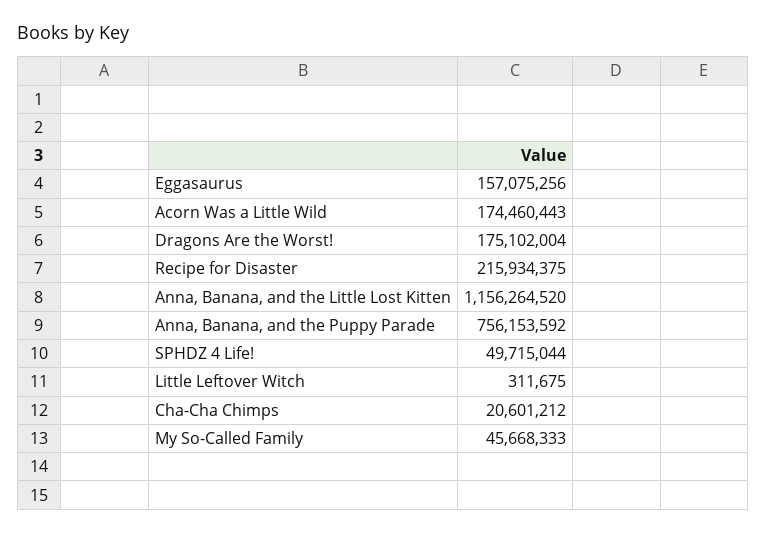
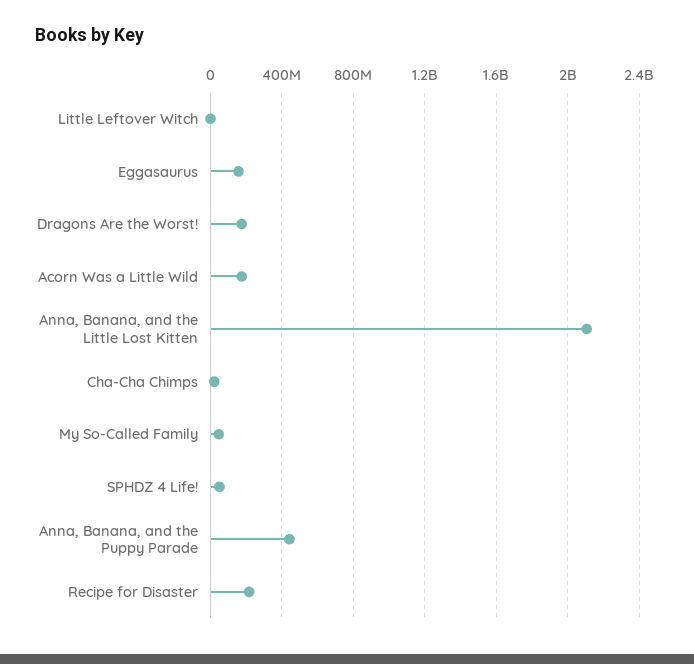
  {
    "Eggasaurus": 157075256,
    "Acorn Was a Little Wild": 174460443,
    "Dragons Are the Worst!": 175102004,
    "Recipe for Disaster": 215934375,
-   "Anna, Banana, and the Little Lost Kitten": 1156264520,
+   "Anna, Banana, and the Little Lost Kitten": 2100000000,
-   "Anna, Banana, and the Puppy Parade": 756153592,
+   "Anna, Banana, and the Puppy Parade": 450000000,
    "SPHDZ 4 Life!": 49715044,
    "Little Leftover Witch": 311675,
    "Cha-Cha Chimps": 20601212,
    "My So-Called Family": 45668333
  }

